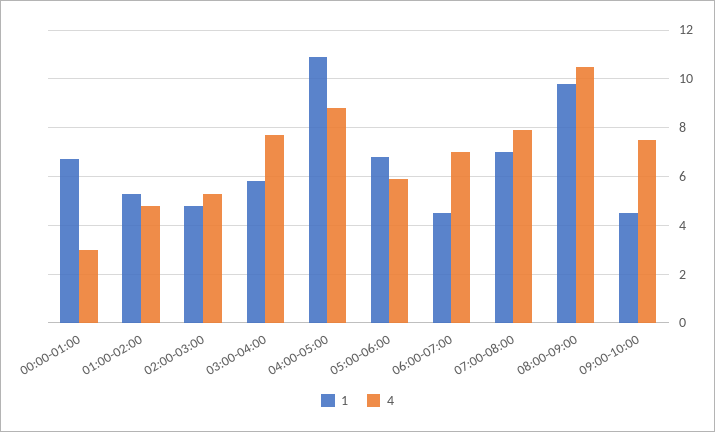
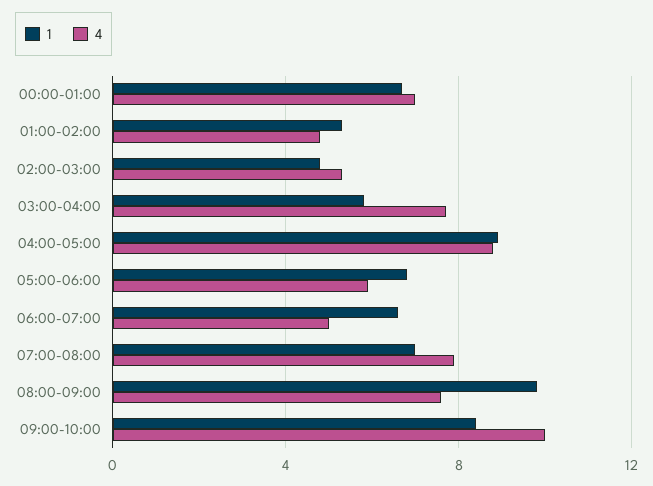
  {
    "1": {
      "00:00-01:00": 6.5,
      "01:00-02:00": 5.5,
      "02:00-03:00": 5,
      "03:00-04:00": 6,
-     "04:00-05:00": 11,
+     "04:00-05:00": 9,
      "05:00-06:00": 7,
-     "06:00-07:00": 4.5,
+     "06:00-07:00": 6.5,
      "07:00-08:00": 7,
      "08:00-09:00": 10,
-     "09:00-10:00": 4.5
+     "09:00-10:00": 8.5
    },
    "4": {
-     "00:00-01:00": 3,
+     "00:00-01:00": 7,
      "01:00-02:00": 5,
      "02:00-03:00": 5.5,
      "03:00-04:00": 7.5,
      "04:00-05:00": 9,
      "05:00-06:00": 6,
-     "06:00-07:00": 7,
+     "06:00-07:00": 5,
      "07:00-08:00": 8,
-     "08:00-09:00": 10.5,
+     "08:00-09:00": 7.5,
-     "09:00-10:00": 7.5
+     "09:00-10:00": 10
    }
  }

